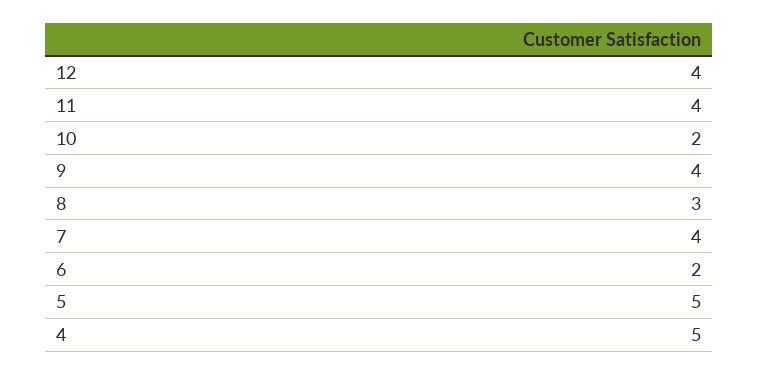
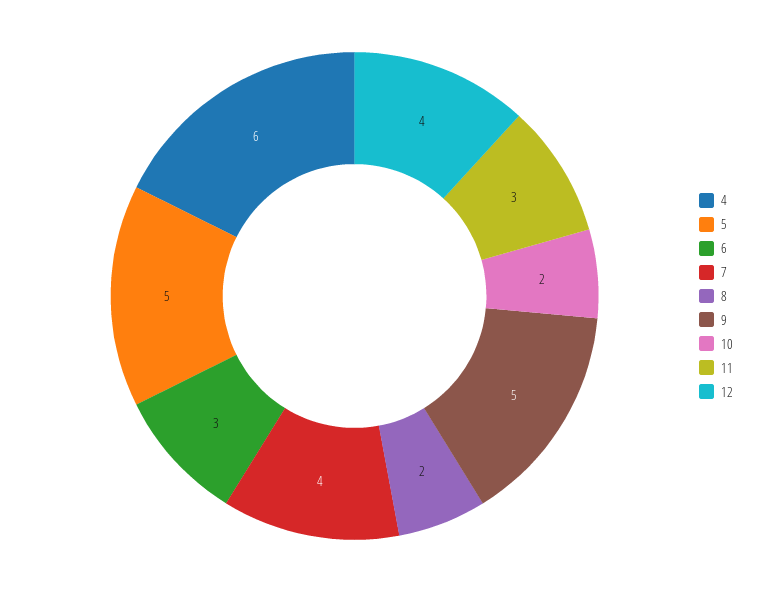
  {
    "12": 4,
-   "11": 4,
+   "11": 3,
    "10": 2,
-   "9": 4,
+   "9": 5,
-   "8": 3,
+   "8": 2,
    "7": 4,
-   "6": 2,
+   "6": 3,
    "5": 5,
-   "4": 5
+   "4": 6
  }

